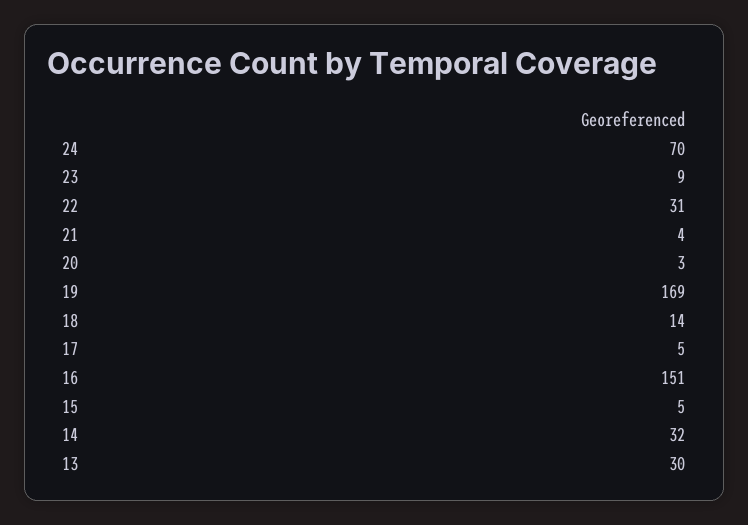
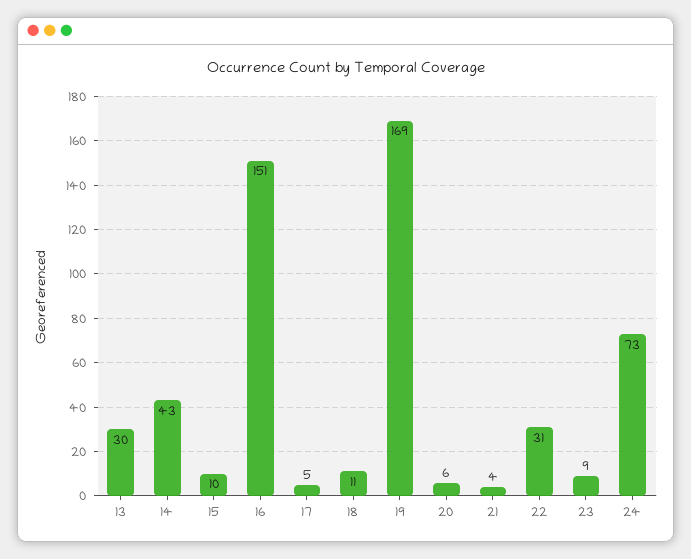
  {
-   "24": 70,
+   "24": 73,
    "23": 9,
    "22": 31,
    "21": 4,
-   "20": 3,
+   "20": 6,
    "19": 169,
-   "18": 14,
+   "18": 11,
    "17": 5,
    "16": 151,
-   "15": 5,
+   "15": 10,
-   "14": 32,
+   "14": 43,
    "13": 30
  }

